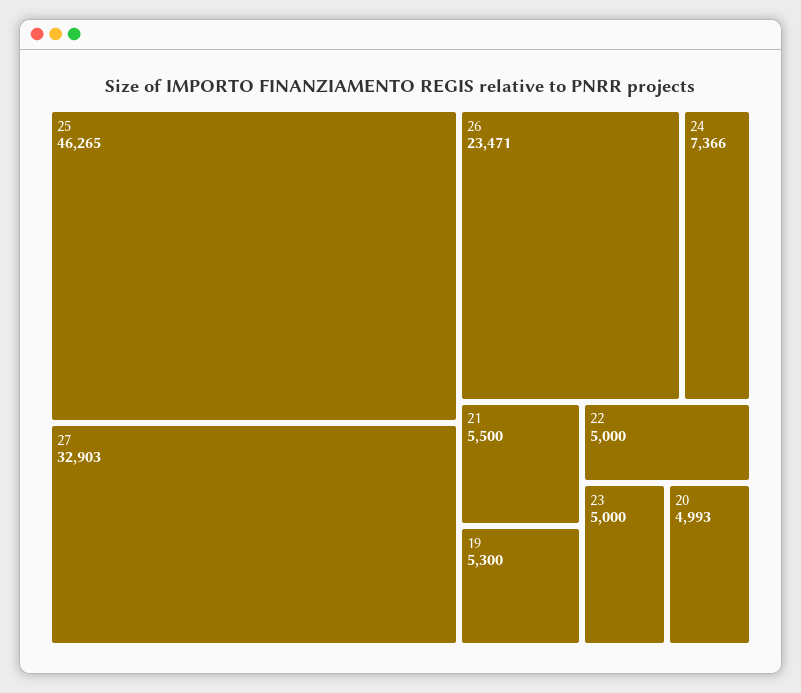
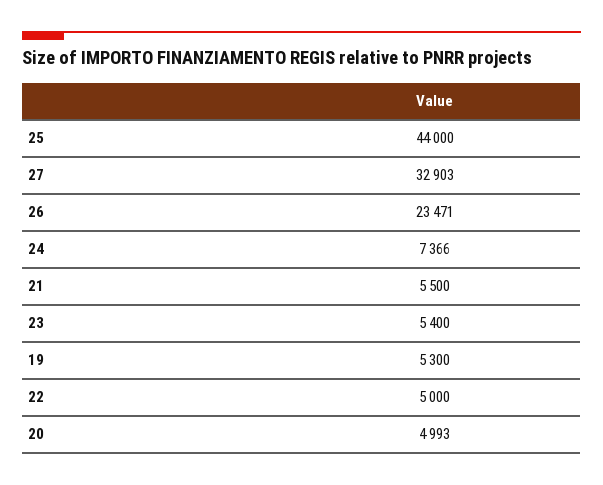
  {
-   "25": 46265,
+   "25": 44000,
    "27": 32903,
    "26": 23471,
    "24": 7366,
    "21": 5500,
    "19": 5300,
    "22": 5000,
-   "23": 5000,
+   "23": 5400,
    "20": 4993
  }

